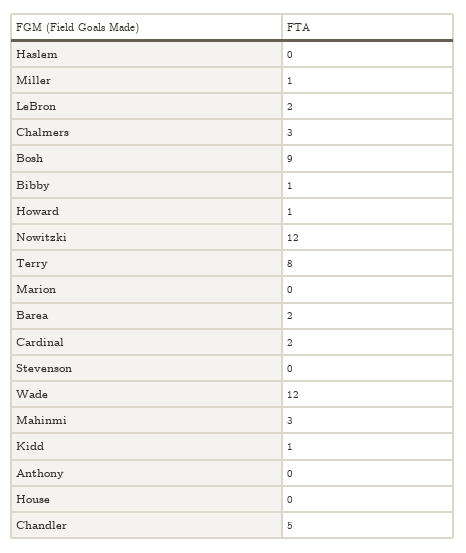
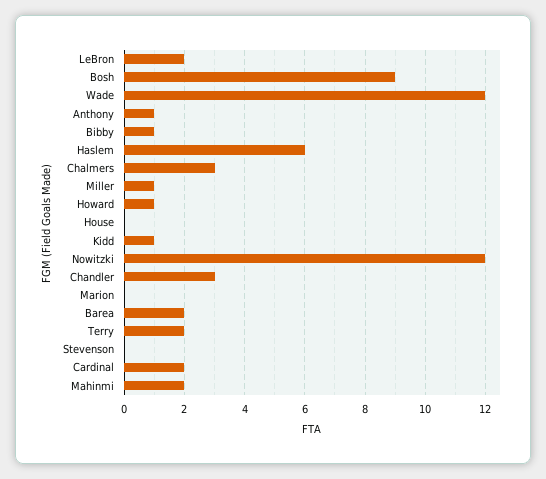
  {
-   "Haslem": 0,
+   "Haslem": 6,
    "Miller": 1,
    "LeBron": 2,
    "Chalmers": 3,
    "Bosh": 9,
    "Bibby": 1,
    "Howard": 1,
    "Nowitzki": 12,
-   "Terry": 8,
+   "Terry": 2,
    "Marion": 0,
    "Barea": 2,
    "Cardinal": 2,
    "Stevenson": 0,
    "Wade": 12,
-   "Mahinmi": 3,
+   "Mahinmi": 2,
    "Kidd": 1,
-   "Anthony": 0,
+   "Anthony": 1,
    "House": 0,
-   "Chandler": 5
+   "Chandler": 3
  }

